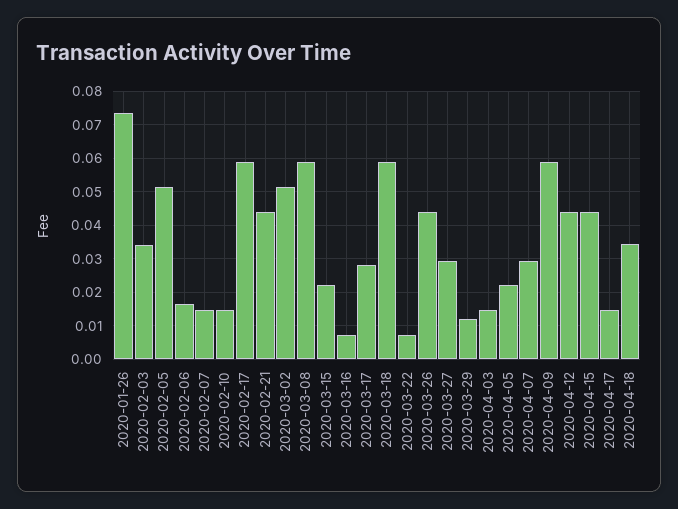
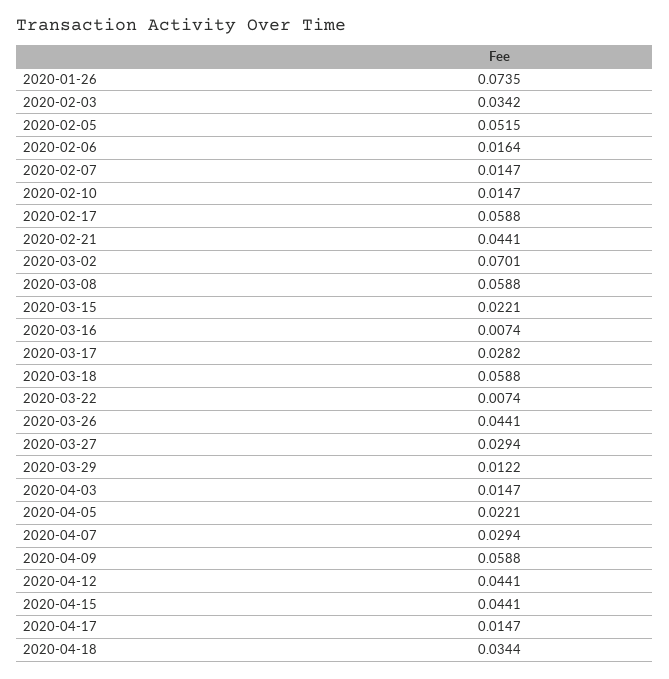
  {
    "2020-01-26": 0.0735,
    "2020-02-03": 0.0342,
    "2020-02-05": 0.0515,
    "2020-02-06": 0.0164,
    "2020-02-07": 0.0147,
    "2020-02-10": 0.0147,
    "2020-02-17": 0.0588,
    "2020-02-21": 0.0441,
-   "2020-03-02": 0.052,
+   "2020-03-02": 0.0701,
    "2020-03-08": 0.0588,
    "2020-03-15": 0.0221,
    "2020-03-16": 0.0074,
    "2020-03-17": 0.0282,
    "2020-03-18": 0.0588,
    "2020-03-22": 0.0074,
    "2020-03-26": 0.0441,
    "2020-03-27": 0.0294,
    "2020-03-29": 0.0122,
    "2020-04-03": 0.0147,
    "2020-04-05": 0.0221,
    "2020-04-07": 0.0294,
    "2020-04-09": 0.0588,
    "2020-04-12": 0.0441,
    "2020-04-15": 0.0441,
    "2020-04-17": 0.0147,
    "2020-04-18": 0.0344
  }

